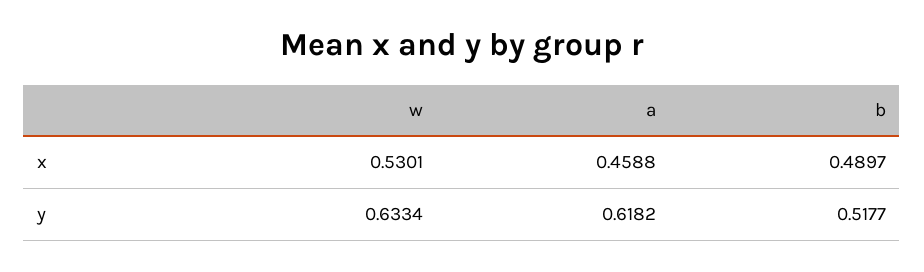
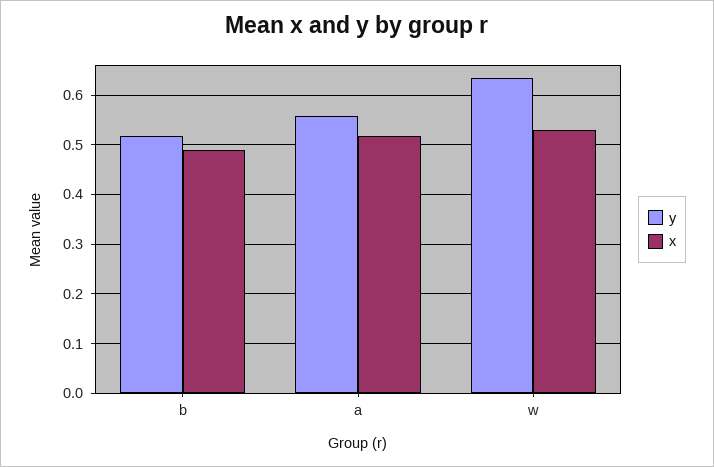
  {
    "x": {
      "w": 0.5301,
-     "a": 0.4588,
+     "a": 0.52,
      "b": 0.4897
    },
    "y": {
      "w": 0.6334,
-     "a": 0.6182,
+     "a": 0.56,
      "b": 0.5177
    }
  }

